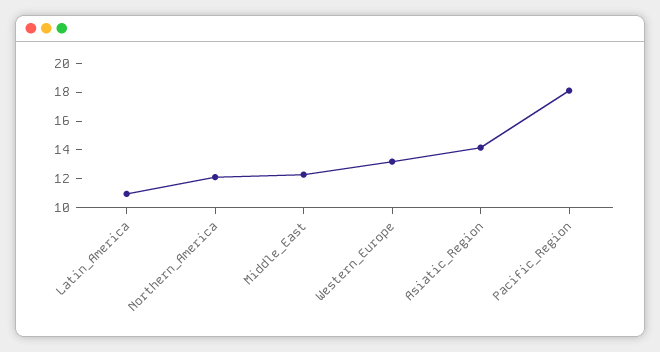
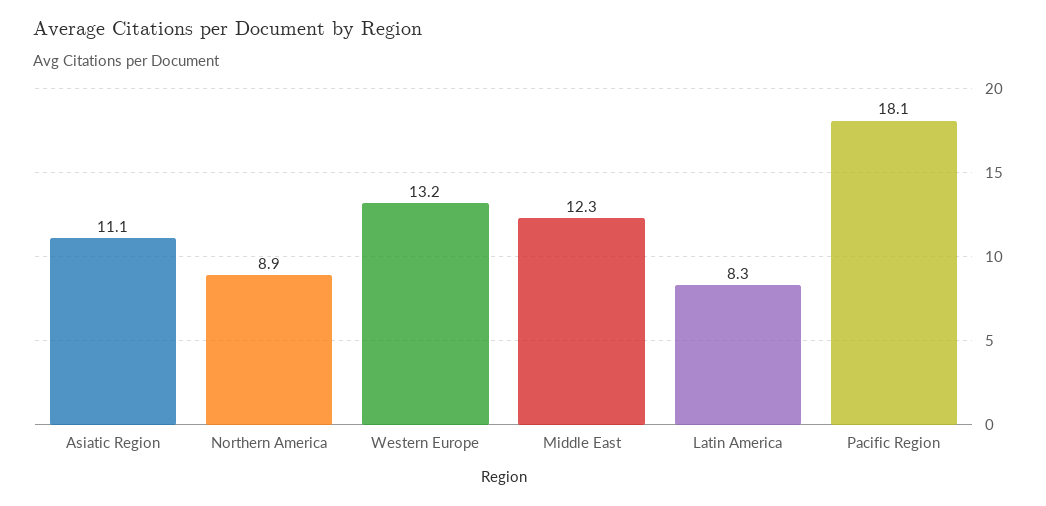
  {
-   "Latin_America": 11,
+   "Latin_America": 8.3,
-   "Northern_America": 12,
+   "Northern_America": 8.9,
    "Middle_East": 12.3,
    "Western_Europe": 13.2,
-   "Asiatic_Region": 14,
+   "Asiatic_Region": 11.1,
    "Pacific_Region": 18.1
  }

